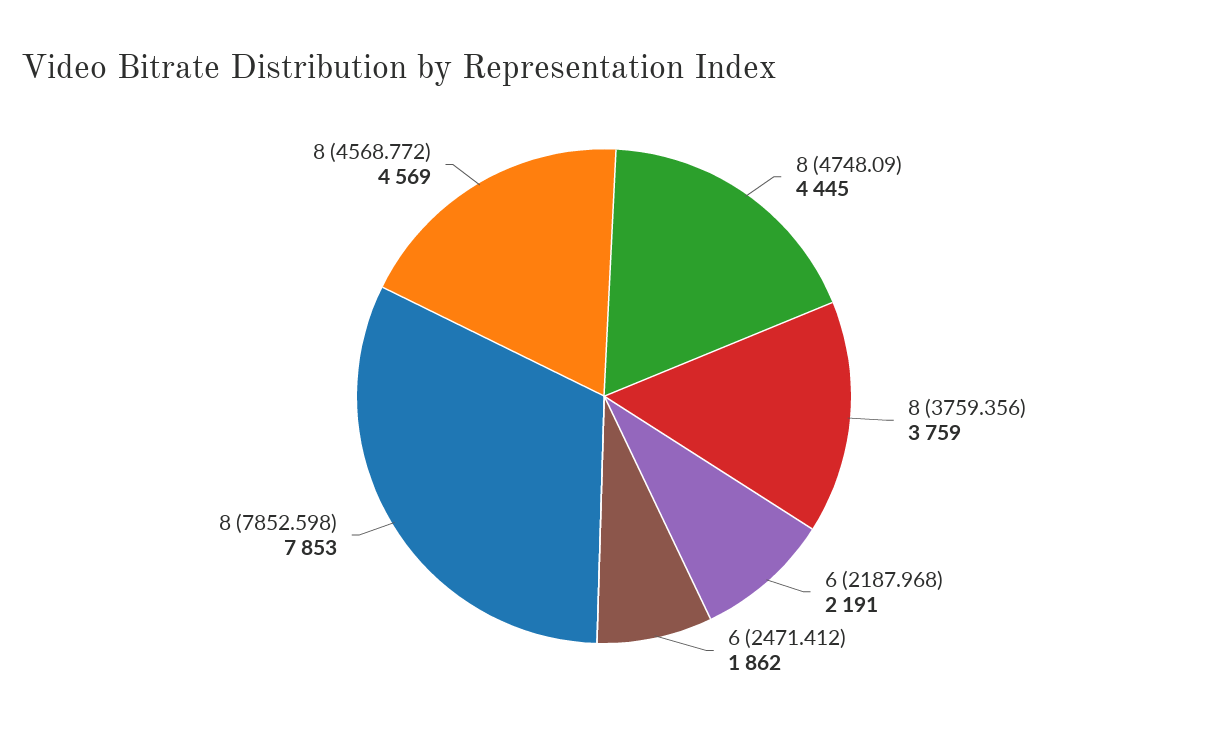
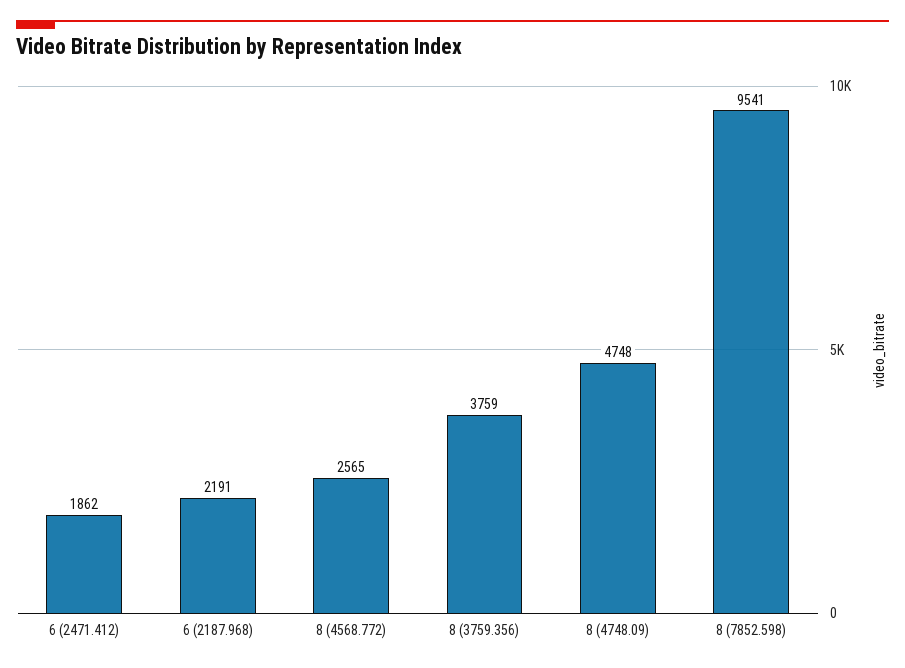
  {
-   "8 (4748.09)": 4445,
+   "8 (4748.09)": 4748,
    "8 (3759.356)": 3759,
    "6 (2187.968)": 2191,
    "6 (2471.412)": 1862,
-   "8 (7852.598)": 7853,
+   "8 (7852.598)": 9541,
-   "8 (4568.772)": 4569
+   "8 (4568.772)": 2565
  }

